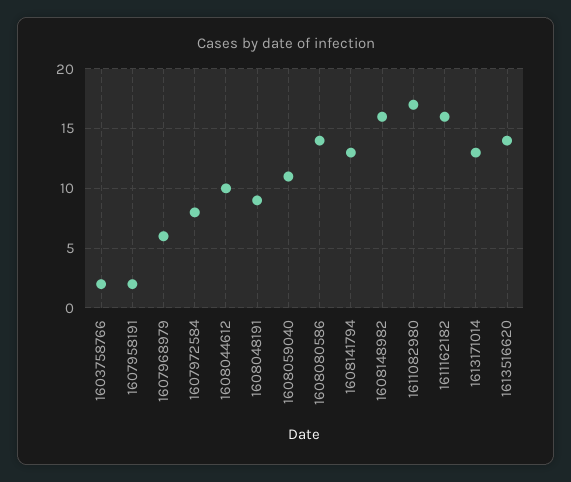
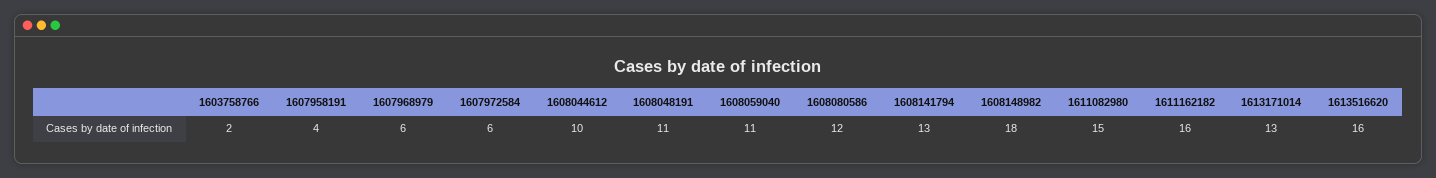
  {
    "1603758766": 2,
-   "1607958191": 2,
+   "1607958191": 4,
    "1607968979": 6,
-   "1607972584": 8,
+   "1607972584": 6,
    "1608044612": 10,
-   "1608048191": 9,
+   "1608048191": 11,
    "1608059040": 11,
-   "1608080586": 14,
+   "1608080586": 12,
    "1608141794": 13,
-   "1608148982": 16,
+   "1608148982": 18,
-   "1611082980": 17,
+   "1611082980": 15,
    "1611162182": 16,
    "1613171014": 13,
-   "1613516620": 14
+   "1613516620": 16
  }

